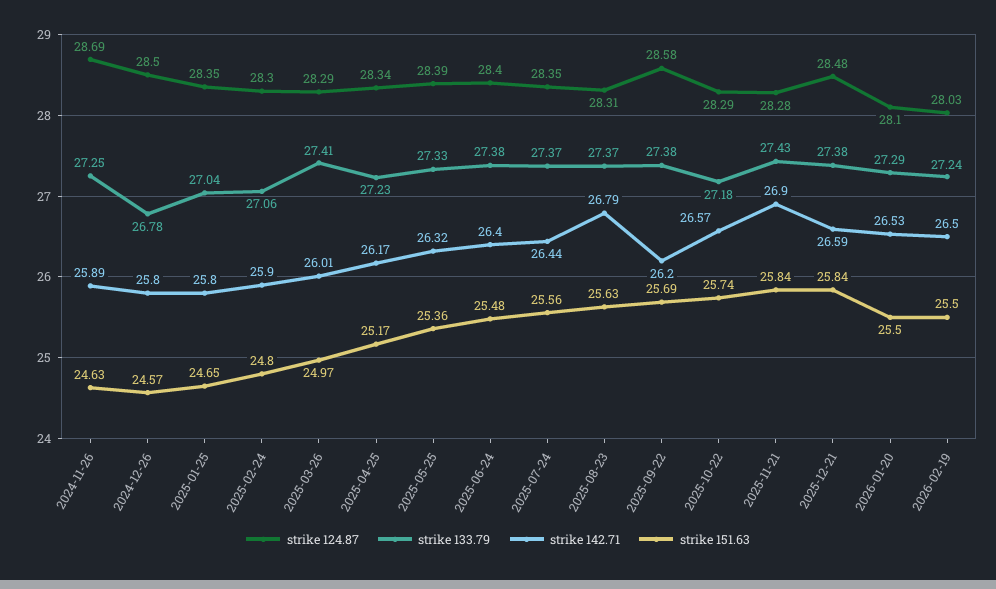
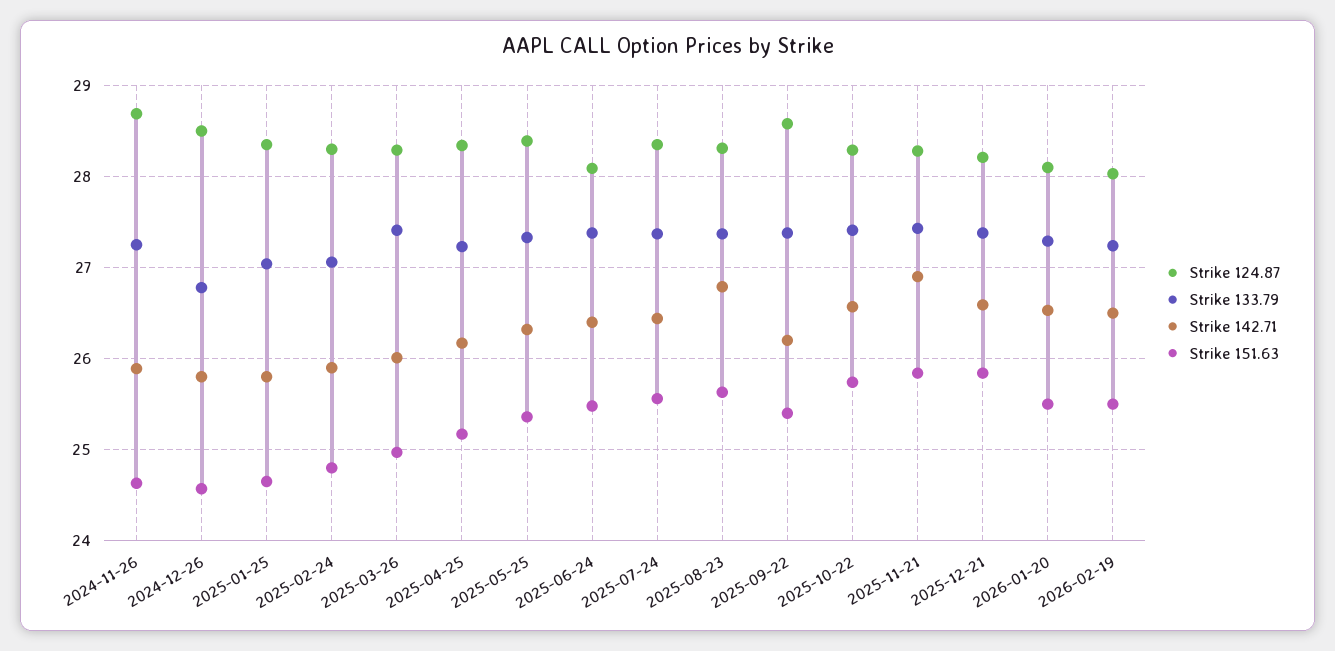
  {
    "strike 124.87": {
      "2024-11-26": 28.69,
      "2024-12-26": 28.5,
      "2025-01-25": 28.35,
      "2025-02-24": 28.3,
      "2025-03-26": 28.29,
      "2025-04-25": 28.34,
      "2025-05-25": 28.39,
-     "2025-06-24": 28.4,
+     "2025-06-24": 28.1,
      "2025-07-24": 28.35,
      "2025-08-23": 28.31,
      "2025-09-22": 28.58,
      "2025-10-22": 28.29,
      "2025-11-21": 28.28,
-     "2025-12-21": 28.48,
+     "2025-12-21": 28.2,
      "2026-01-20": 28.1,
      "2026-02-19": 28.03
    },
    "strike 133.79": {
      "2024-11-26": 27.25,
      "2024-12-26": 26.78,
      "2025-01-25": 27.04,
      "2025-02-24": 27.06,
      "2025-03-26": 27.41,
      "2025-04-25": 27.23,
      "2025-05-25": 27.33,
      "2025-06-24": 27.38,
      "2025-07-24": 27.37,
      "2025-08-23": 27.37,
      "2025-09-22": 27.38,
-     "2025-10-22": 27.18,
+     "2025-10-22": 27.4,
      "2025-11-21": 27.43,
      "2025-12-21": 27.38,
      "2026-01-20": 27.29,
      "2026-02-19": 27.24
    },
    "strike 142.71": {
      "2024-11-26": 25.89,
      "2024-12-26": 25.8,
      "2025-01-25": 25.8,
      "2025-02-24": 25.9,
      "2025-03-26": 26.01,
      "2025-04-25": 26.17,
      "2025-05-25": 26.32,
      "2025-06-24": 26.4,
      "2025-07-24": 26.44,
      "2025-08-23": 26.79,
      "2025-09-22": 26.2,
      "2025-10-22": 26.57,
      "2025-11-21": 26.9,
      "2025-12-21": 26.59,
      "2026-01-20": 26.53,
      "2026-02-19": 26.5
    },
    "strike 151.63": {
      "2024-11-26": 24.63,
      "2024-12-26": 24.57,
      "2025-01-25": 24.65,
      "2025-02-24": 24.8,
      "2025-03-26": 24.97,
      "2025-04-25": 25.17,
      "2025-05-25": 25.36,
      "2025-06-24": 25.48,
      "2025-07-24": 25.56,
      "2025-08-23": 25.63,
-     "2025-09-22": 25.69,
+     "2025-09-22": 25.4,
      "2025-10-22": 25.74,
      "2025-11-21": 25.84,
      "2025-12-21": 25.84,
      "2026-01-20": 25.5,
      "2026-02-19": 25.5
    }
  }

